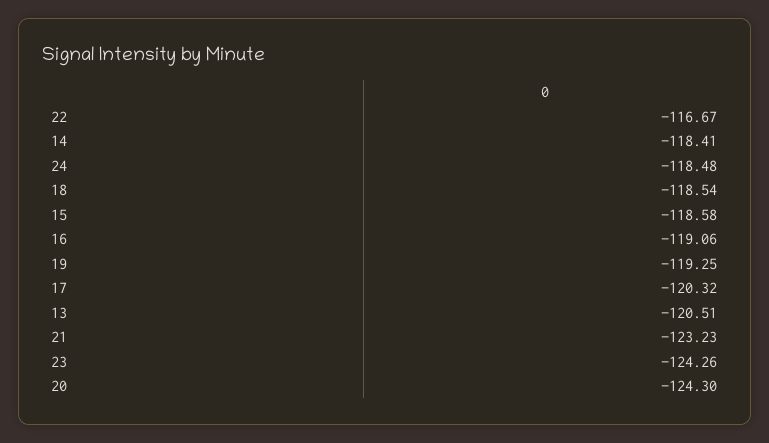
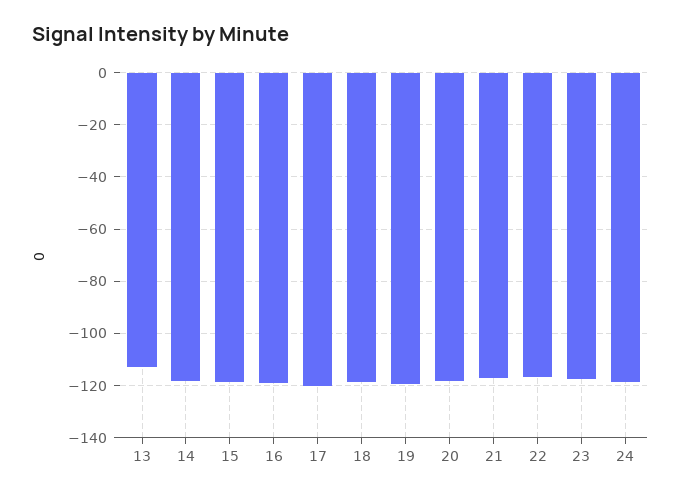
  {
    "22": -116.67,
    "14": -118.41,
    "24": -118.48,
    "18": -118.54,
    "15": -118.58,
    "16": -119.06,
    "19": -119.25,
    "17": -120.32,
-   "13": -120.51,
+   "13": -112.5,
-   "21": -123.23,
+   "21": -117.5,
-   "23": -124.26,
+   "23": -117.5,
-   "20": -124.3
+   "20": -117.5
  }

